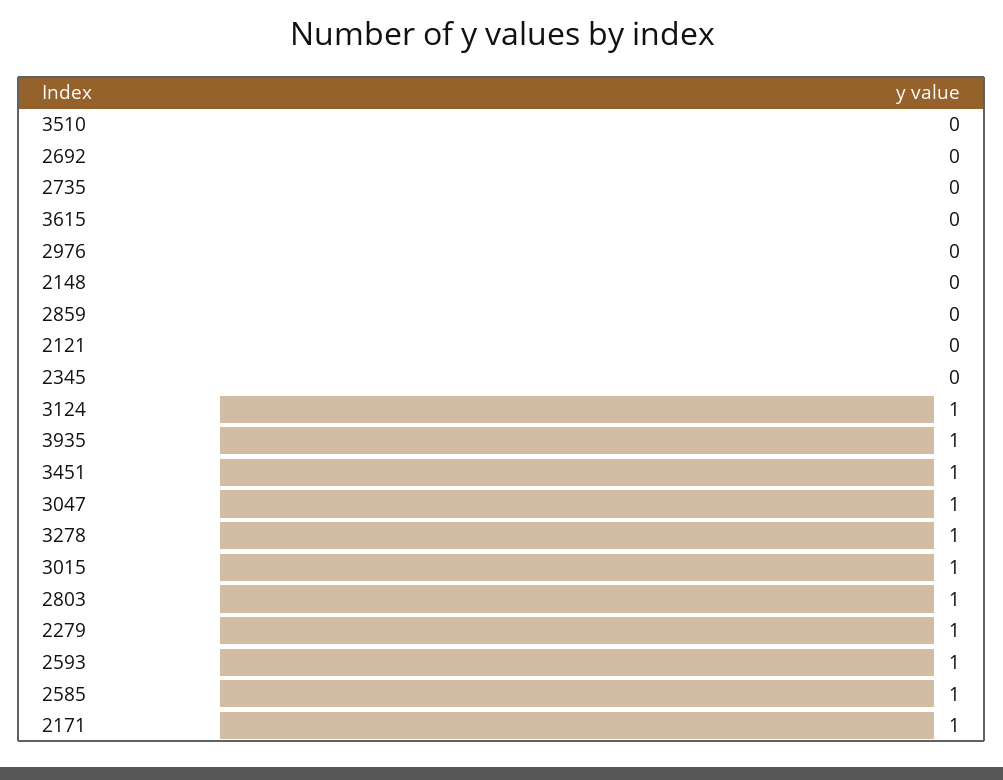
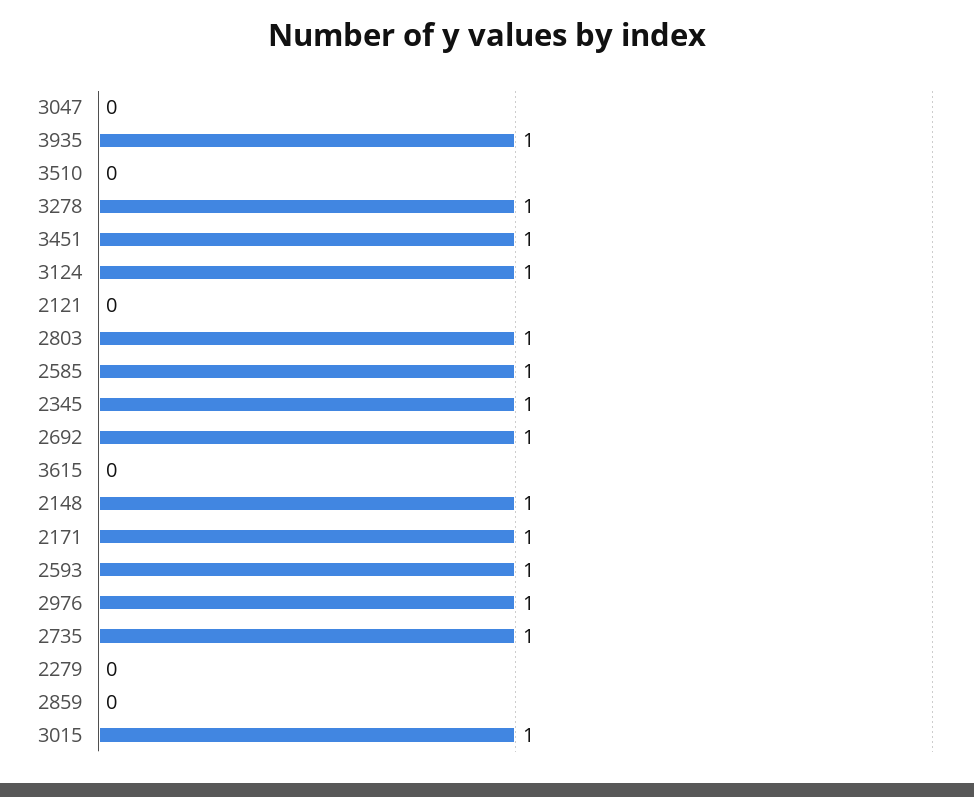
  {
    "3510": 0,
-   "2692": 0,
+   "2692": 1,
-   "2735": 0,
+   "2735": 1,
    "3615": 0,
-   "2976": 0,
+   "2976": 1,
-   "2148": 0,
+   "2148": 1,
    "2859": 0,
    "2121": 0,
-   "2345": 0,
+   "2345": 1,
    "3124": 1,
    "3935": 1,
    "3451": 1,
-   "3047": 1,
+   "3047": 0,
    "3278": 1,
    "3015": 1,
    "2803": 1,
-   "2279": 1,
+   "2279": 0,
    "2593": 1,
    "2585": 1,
    "2171": 1
  }

